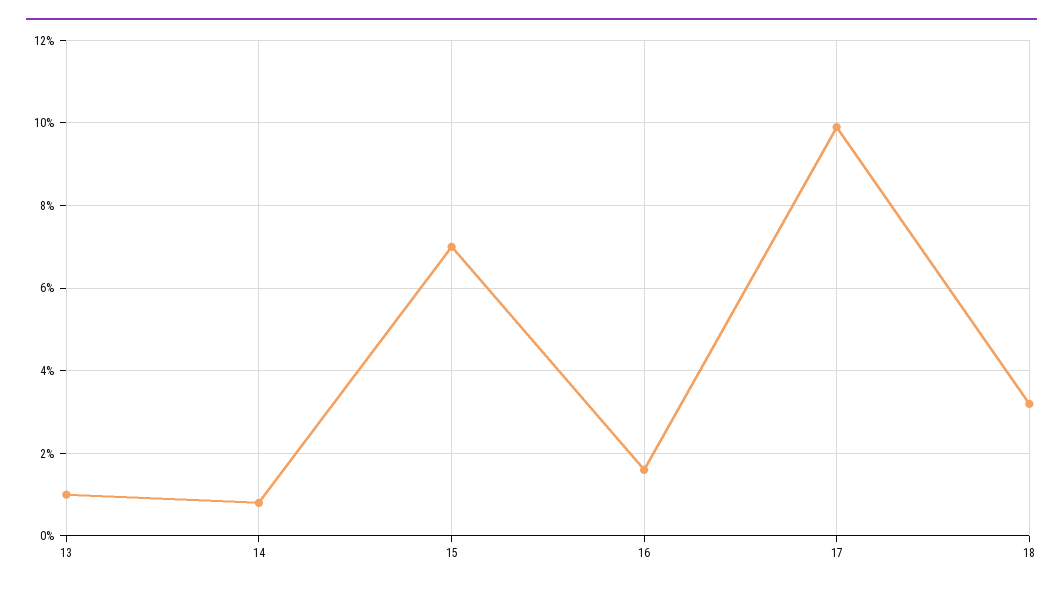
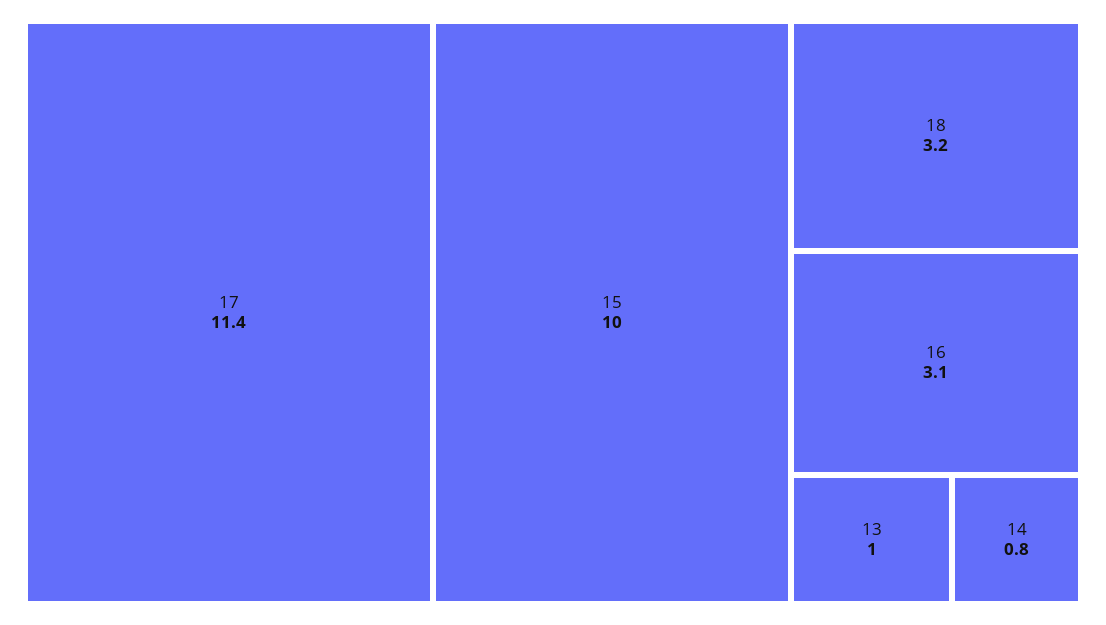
  {
    "13": 1,
    "14": 0.8,
-   "15": 7,
+   "15": 10,
-   "16": 1.5,
+   "16": 3.1,
-   "17": 10,
+   "17": 11.4,
    "18": 3.2
  }

